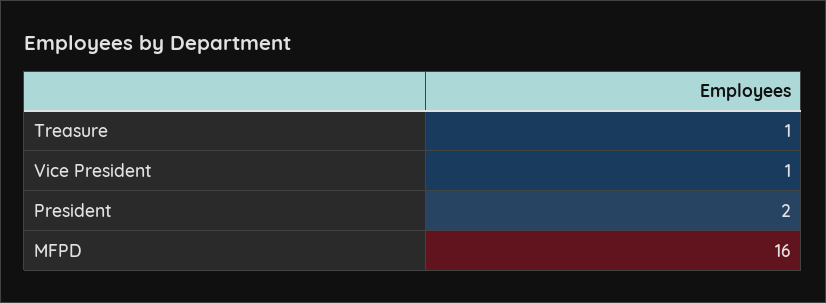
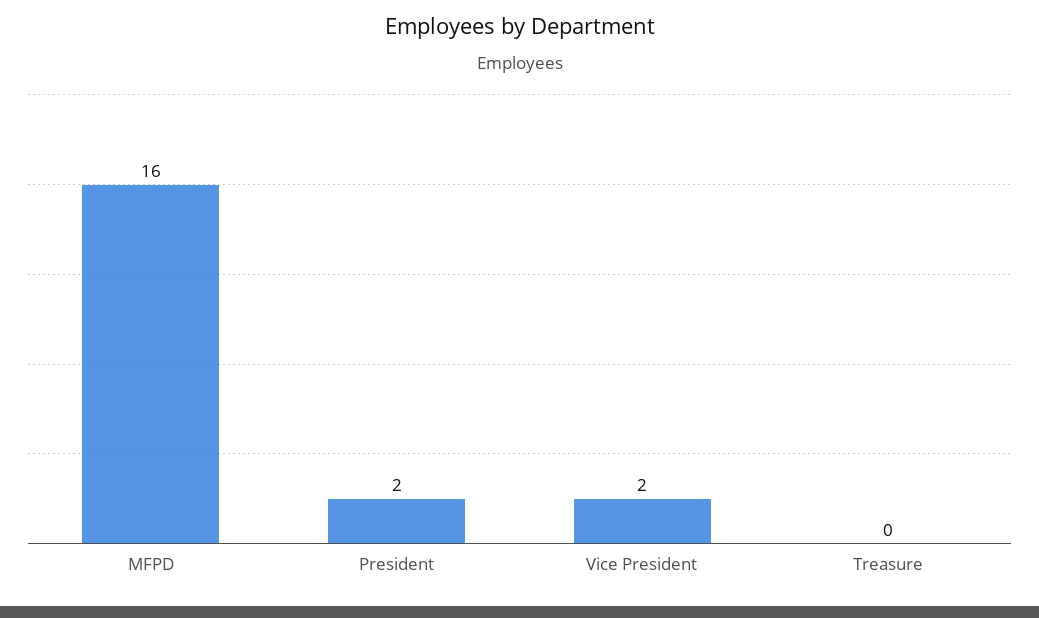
  {
-   "Treasure": 1,
+   "Treasure": 0,
-   "Vice President": 1,
+   "Vice President": 2,
    "President": 2,
    "MFPD": 16
  }

